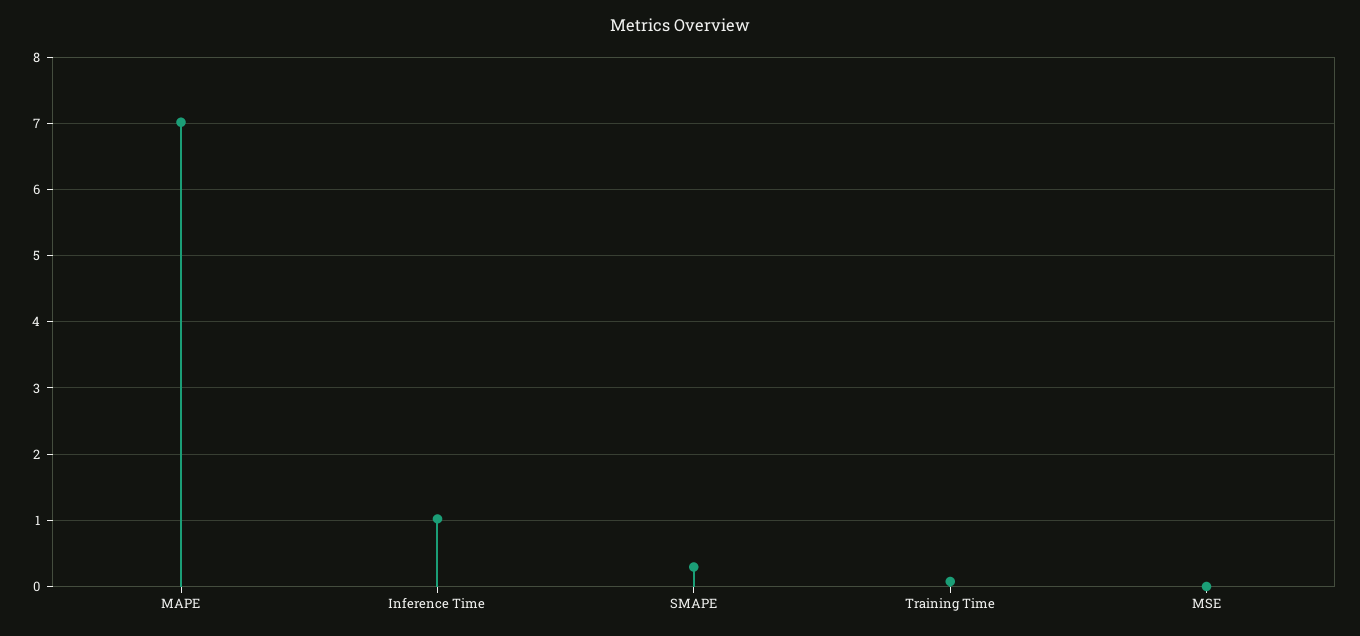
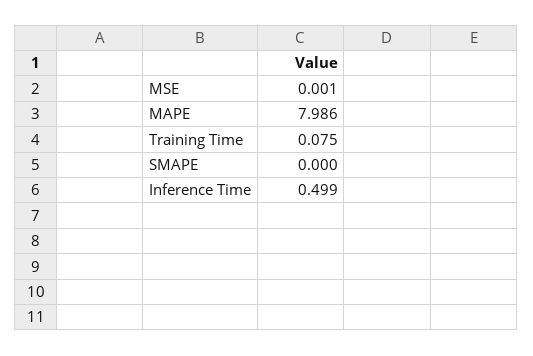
  {
-   "MAPE": 7,
+   "MAPE": 7.986,
-   "Inference Time": 1,
+   "Inference Time": 0.499,
-   "SMAPE": 0.3,
+   "SMAPE": 0,
    "Training Time": 0.075,
    "MSE": 0.001
  }

